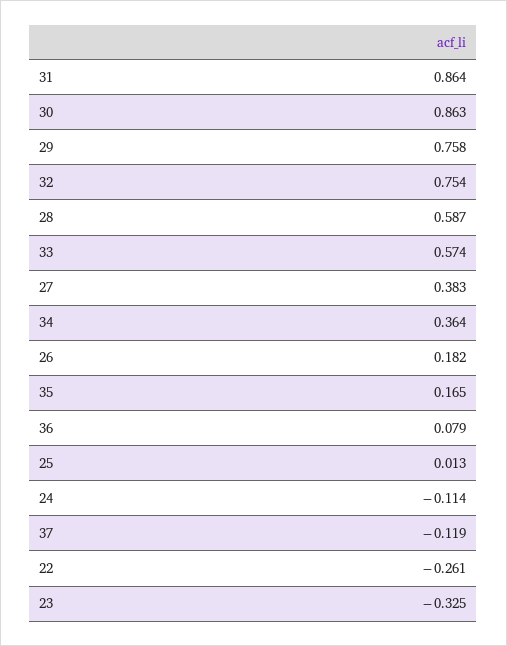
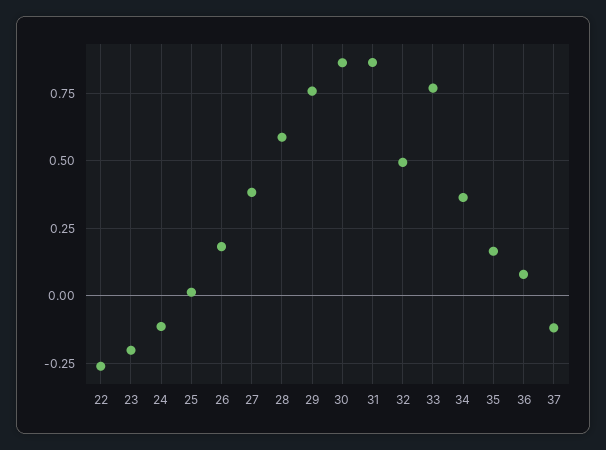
  {
    "31": 0.864,
    "30": 0.863,
    "29": 0.758,
-   "32": 0.754,
+   "32": 0.5,
    "28": 0.587,
-   "33": 0.574,
+   "33": 0.775,
    "27": 0.383,
    "34": 0.364,
    "26": 0.182,
    "35": 0.165,
    "36": 0.079,
    "25": 0.013,
    "24": -0.114,
    "37": -0.119,
    "22": -0.261,
-   "23": -0.325
+   "23": -0.2
  }

